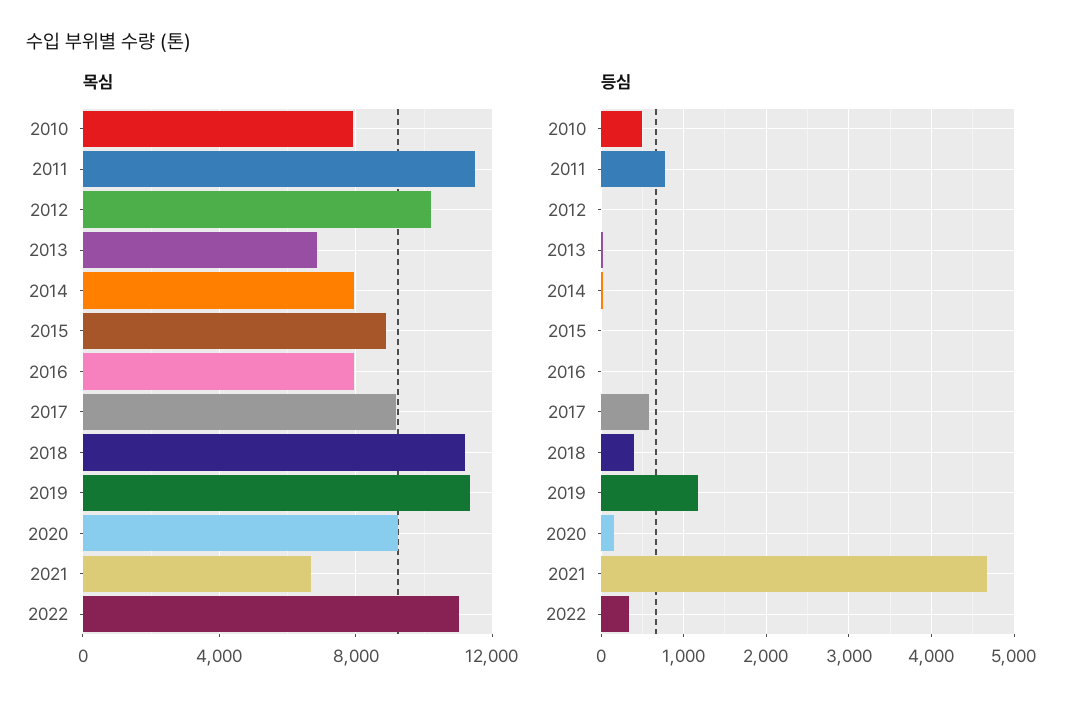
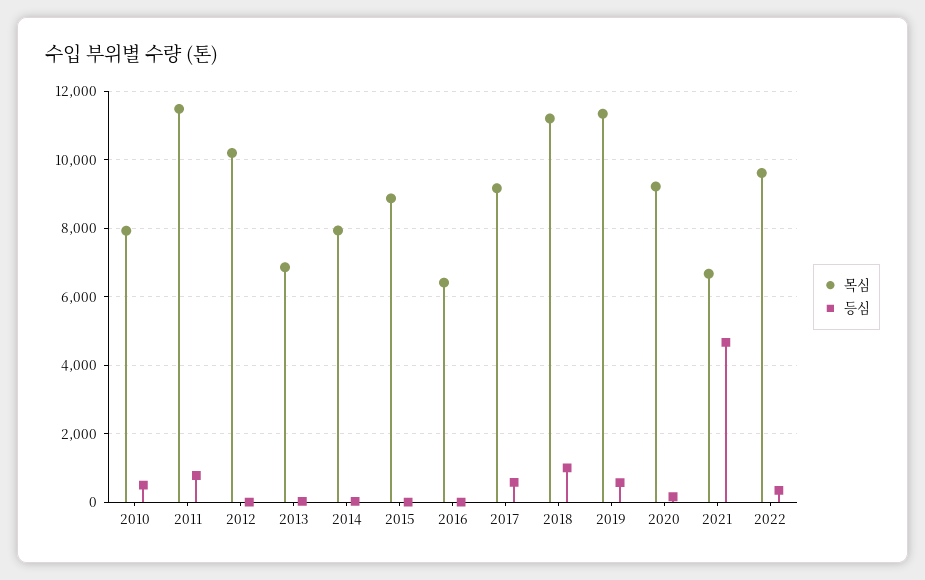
  {
    "목심": {
      "2010": 8000,
      "2011": 11400,
      "2012": 10200,
      "2013": 6800,
      "2014": 8000,
      "2015": 8800,
-     "2016": 8000,
+     "2016": 6400,
      "2017": 9200,
      "2018": 11200,
      "2019": 11400,
      "2020": 9200,
      "2021": 6600,
-     "2022": 11000
+     "2022": 9600
    },
    "등심": {
      "2010": 500,
      "2011": 800,
      "2012": 0,
      "2013": 0,
      "2014": 0,
      "2015": 0,
      "2016": 0,
      "2017": 600,
-     "2018": 400,
+     "2018": 1000,
-     "2019": 1200,
+     "2019": 600,
      "2020": 200,
      "2021": 4700,
      "2022": 300
    }
  }

